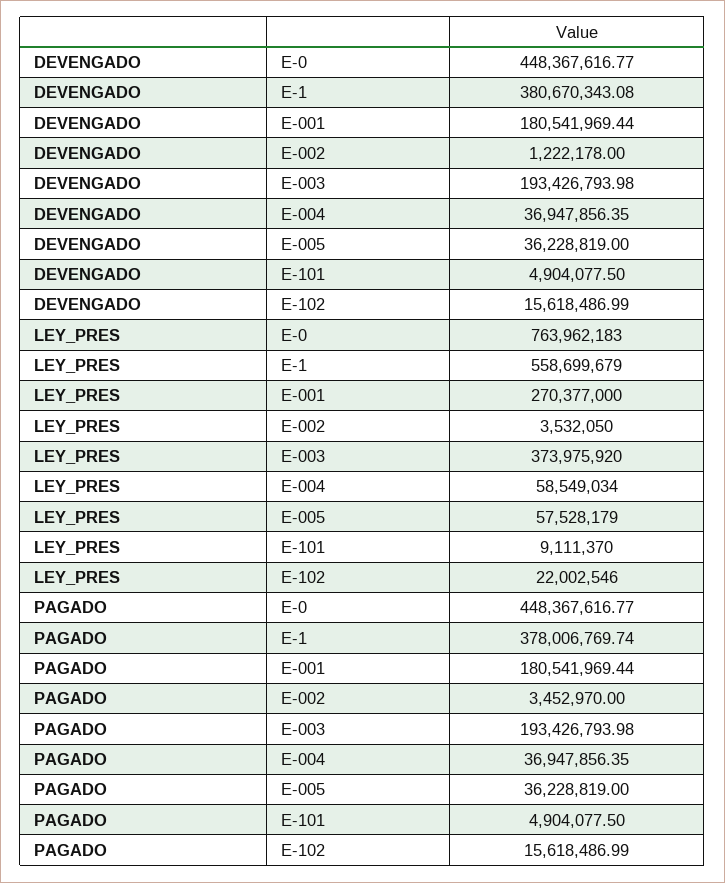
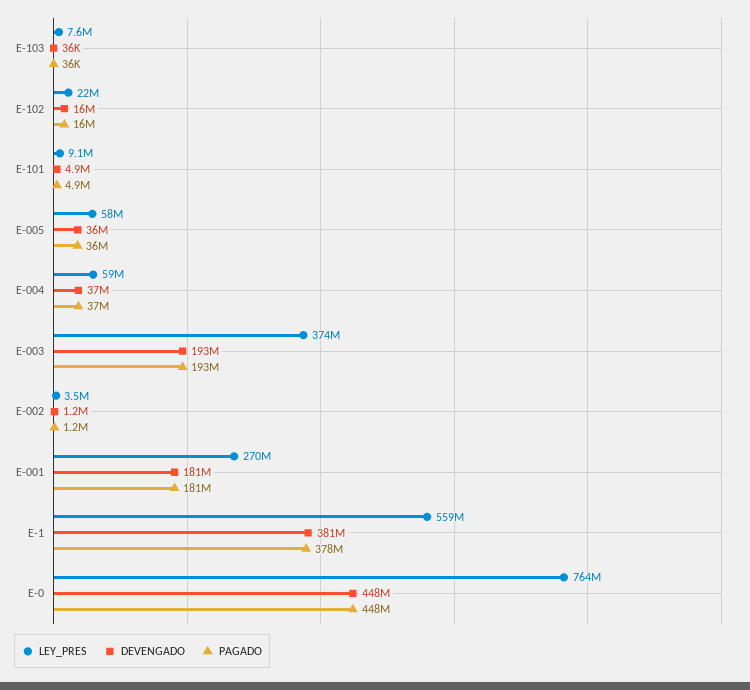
  {
    "DEVENGADO": {
      "E-0": 448367616.77,
      "E-1": 380670343.08,
      "E-001": 180541969.44,
      "E-002": 1222178,
      "E-003": 193426793.98,
      "E-004": 36947856.35,
      "E-005": 36228819,
      "E-101": 4904077.5,
-     "E-102": 15618486.99
+     "E-102": 15618486.99,
+     "E-103": 36000
    },
    "LEY_PRES": {
      "E-0": 763962183,
      "E-1": 558699679,
      "E-001": 270377000,
      "E-002": 3532050,
      "E-003": 373975920,
      "E-004": 58549034,
      "E-005": 57528179,
      "E-101": 9111370,
-     "E-102": 22002546
+     "E-102": 22002546,
+     "E-103": 7600000
    },
    "PAGADO": {
      "E-0": 448367616.77,
      "E-1": 378006769.74,
      "E-001": 180541969.44,
-     "E-002": 3452970,
+     "E-002": 1200000,
      "E-003": 193426793.98,
      "E-004": 36947856.35,
      "E-005": 36228819,
      "E-101": 4904077.5,
-     "E-102": 15618486.99
+     "E-102": 15618486.99,
+     "E-103": 36000
    }
  }

